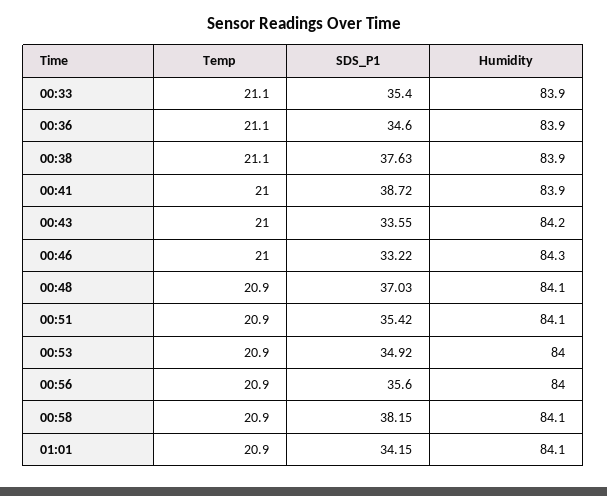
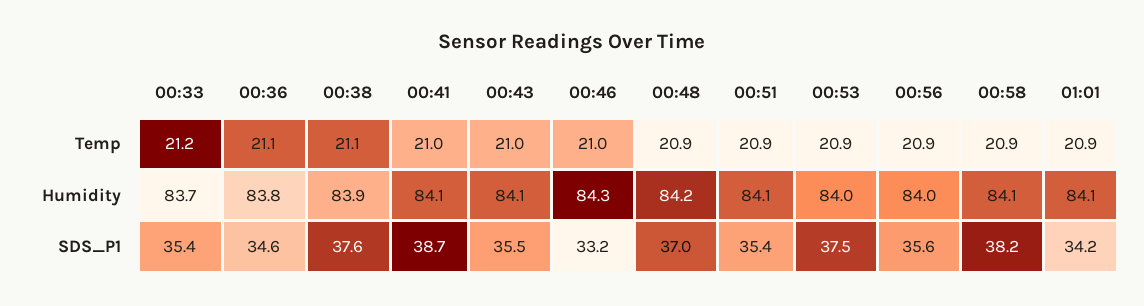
  {
    "Temp": {
-     "00:33": 21.1,
+     "00:33": 21.2,
      "00:36": 21.1,
      "00:38": 21.1,
      "00:41": 21,
      "00:43": 21,
      "00:46": 21,
      "00:48": 20.9,
      "00:51": 20.9,
      "00:53": 20.9,
      "00:56": 20.9,
      "00:58": 20.9,
      "01:01": 20.9
    },
    "SDS_P1": {
      "00:33": 35.4,
      "00:36": 34.6,
      "00:38": 37.63,
      "00:41": 38.72,
-     "00:43": 33.55,
+     "00:43": 35.5,
      "00:46": 33.22,
      "00:48": 37.03,
      "00:51": 35.42,
-     "00:53": 34.92,
+     "00:53": 37.5,
      "00:56": 35.6,
      "00:58": 38.15,
      "01:01": 34.15
    },
    "Humidity": {
-     "00:33": 83.9,
+     "00:33": 83.7,
-     "00:36": 83.9,
+     "00:36": 83.8,
      "00:38": 83.9,
-     "00:41": 83.9,
+     "00:41": 84.1,
-     "00:43": 84.2,
+     "00:43": 84.1,
      "00:46": 84.3,
-     "00:48": 84.1,
+     "00:48": 84.2,
      "00:51": 84.1,
      "00:53": 84,
      "00:56": 84,
      "00:58": 84.1,
      "01:01": 84.1
    }
  }

